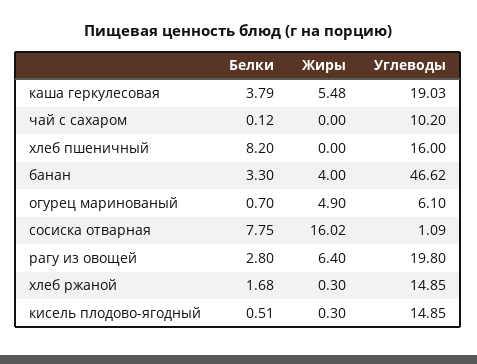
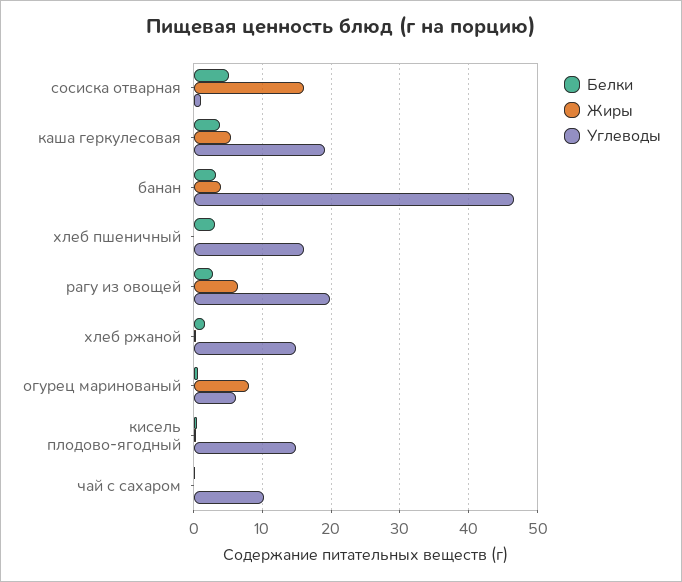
  {
    "Белки": {
      "каша геркулесовая": 3.79,
      "чай с сахаром": 0.12,
-     "хлеб пшеничный": 8.2,
+     "хлеб пшеничный": 3,
      "банан": 3.3,
      "огурец маринованый": 0.7,
-     "сосиска отварная": 7.75,
+     "сосиска отварная": 5,
      "рагу из овощей": 2.8,
      "хлеб ржаной": 1.68,
      "кисель плодово-ягодный": 0.51
    },
    "Жиры": {
      "каша геркулесовая": 5.48,
      "чай с сахаром": 0,
      "хлеб пшеничный": 0,
      "банан": 4,
-     "огурец маринованый": 4.9,
+     "огурец маринованый": 8,
      "сосиска отварная": 16.02,
      "рагу из овощей": 6.4,
      "хлеб ржаной": 0.3,
      "кисель плодово-ягодный": 0.3
    },
    "Углеводы": {
      "каша геркулесовая": 19.03,
      "чай с сахаром": 10.2,
      "хлеб пшеничный": 16,
      "банан": 46.62,
      "огурец маринованый": 6.1,
      "сосиска отварная": 1.09,
      "рагу из овощей": 19.8,
      "хлеб ржаной": 14.85,
      "кисель плодово-ягодный": 14.85
    }
  }

